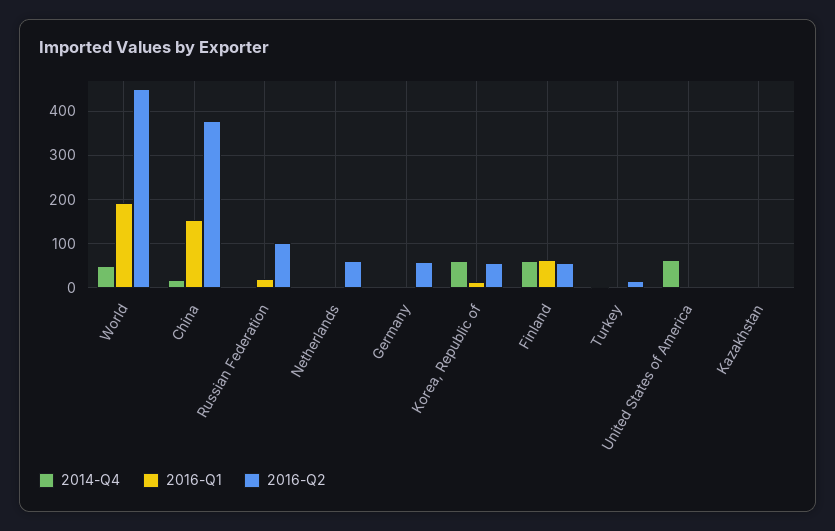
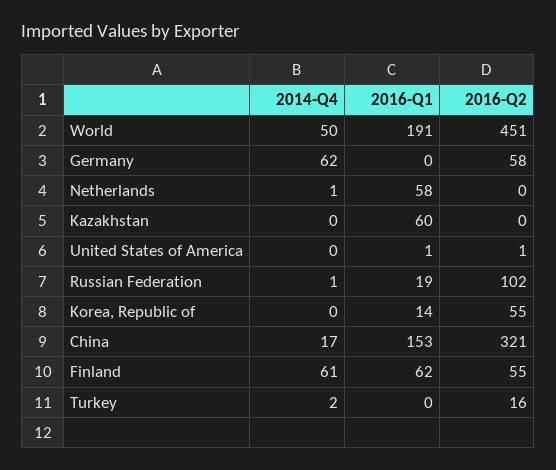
  {
    "2014-Q4": {
      "World": 50,
      "China": 17,
      "Russian Federation": 1,
      "Netherlands": 1,
-     "Germany": 0,
+     "Germany": 62,
-     "Korea, Republic of": 60,
+     "Korea, Republic of": 0,
      "Finland": 61,
      "Turkey": 2,
-     "United States of America": 60,
+     "United States of America": 0,
      "Kazakhstan": 0
    },
    "2016-Q1": {
      "World": 191,
      "China": 153,
      "Russian Federation": 19,
-     "Netherlands": 0,
+     "Netherlands": 58,
      "Germany": 0,
      "Korea, Republic of": 14,
      "Finland": 62,
      "Turkey": 0,
      "United States of America": 1,
-     "Kazakhstan": 0
+     "Kazakhstan": 60
    },
    "2016-Q2": {
      "World": 451,
-     "China": 380,
+     "China": 321,
      "Russian Federation": 102,
-     "Netherlands": 60,
+     "Netherlands": 0,
      "Germany": 58,
      "Korea, Republic of": 55,
      "Finland": 55,
      "Turkey": 16,
      "United States of America": 1,
      "Kazakhstan": 0
    }
  }

